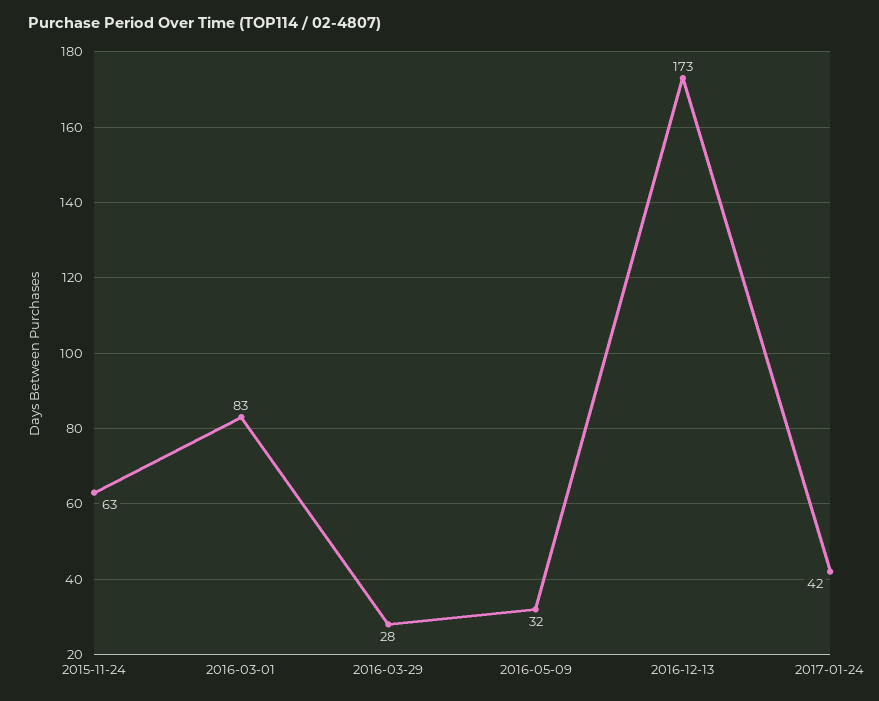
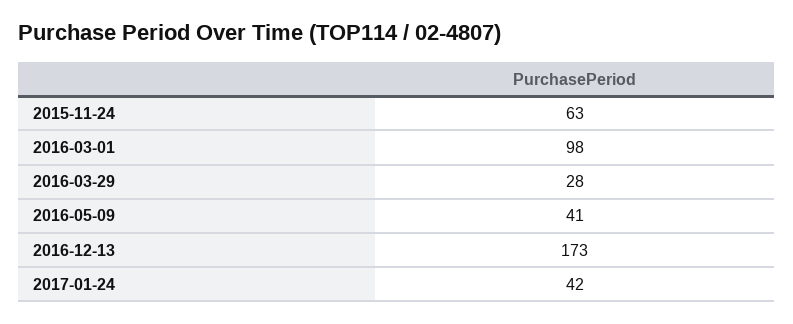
  {
    "2015-11-24": 63,
-   "2016-03-01": 83,
+   "2016-03-01": 98,
    "2016-03-29": 28,
-   "2016-05-09": 32,
+   "2016-05-09": 41,
    "2016-12-13": 173,
    "2017-01-24": 42
  }

